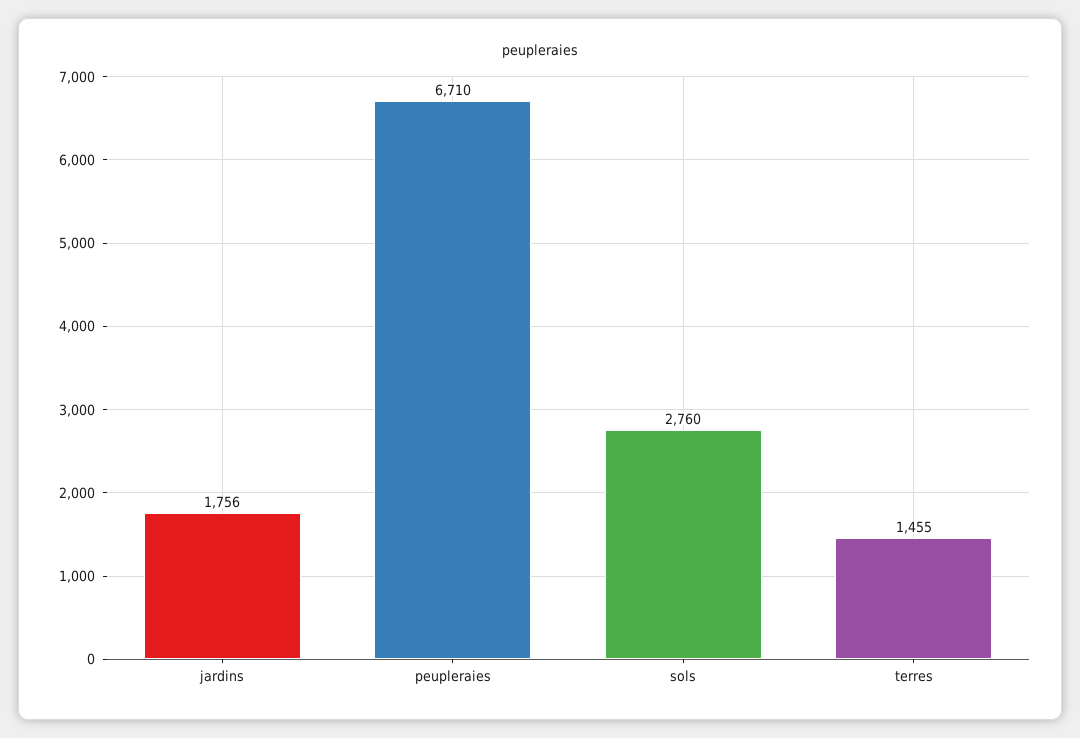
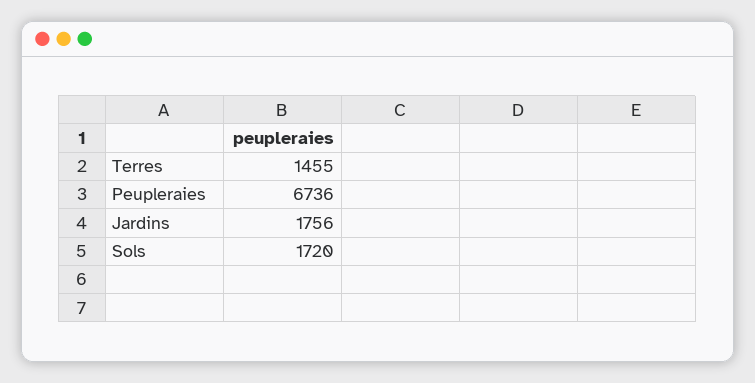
  {
    "jardins": 1756,
-   "peupleraies": 6710,
+   "peupleraies": 6736,
-   "sols": 2760,
+   "sols": 1720,
    "terres": 1455
  }

